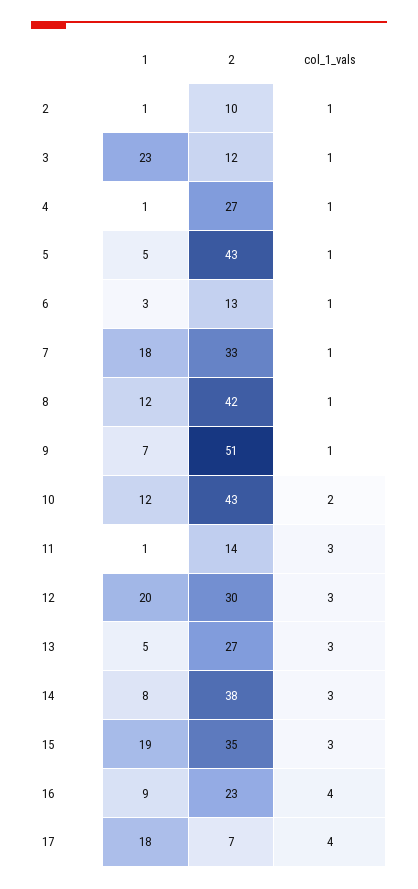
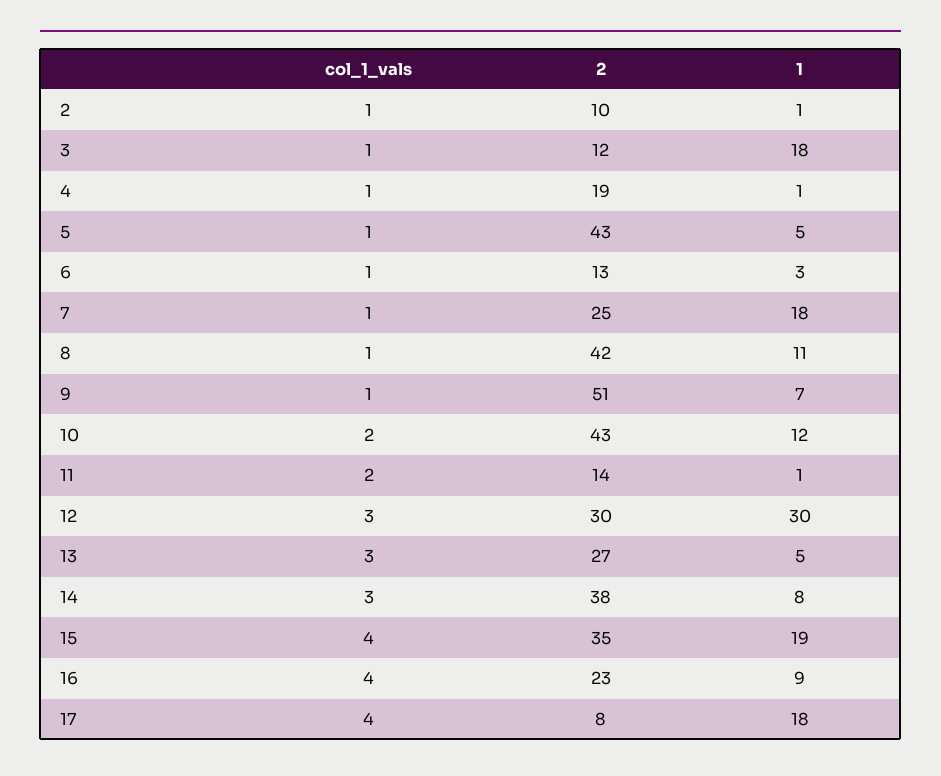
  {
    "1": {
      "2": 1,
-     "3": 23,
+     "3": 18,
      "4": 1,
      "5": 5,
      "6": 3,
      "7": 18,
-     "8": 12,
+     "8": 11,
      "9": 7,
      "10": 12,
      "11": 1,
-     "12": 20,
+     "12": 30,
      "13": 5,
      "14": 8,
      "15": 19,
      "16": 9,
      "17": 18
    },
    "2": {
      "2": 10,
      "3": 12,
-     "4": 27,
+     "4": 19,
      "5": 43,
      "6": 13,
-     "7": 33,
+     "7": 25,
      "8": 42,
      "9": 51,
      "10": 43,
      "11": 14,
      "12": 30,
      "13": 27,
      "14": 38,
      "15": 35,
      "16": 23,
-     "17": 7
+     "17": 8
    },
    "col_1_vals": {
      "2": 1,
      "3": 1,
      "4": 1,
      "5": 1,
      "6": 1,
      "7": 1,
      "8": 1,
      "9": 1,
      "10": 2,
-     "11": 3,
+     "11": 2,
      "12": 3,
      "13": 3,
      "14": 3,
-     "15": 3,
+     "15": 4,
      "16": 4,
      "17": 4
    }
  }

